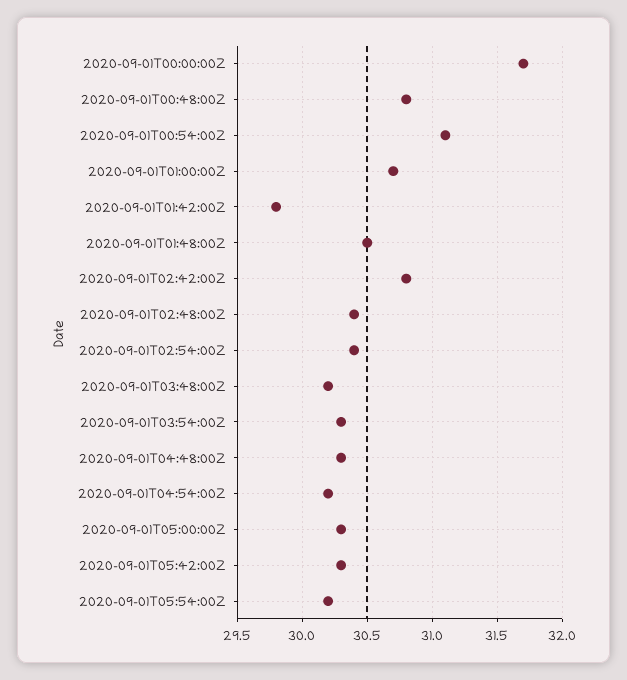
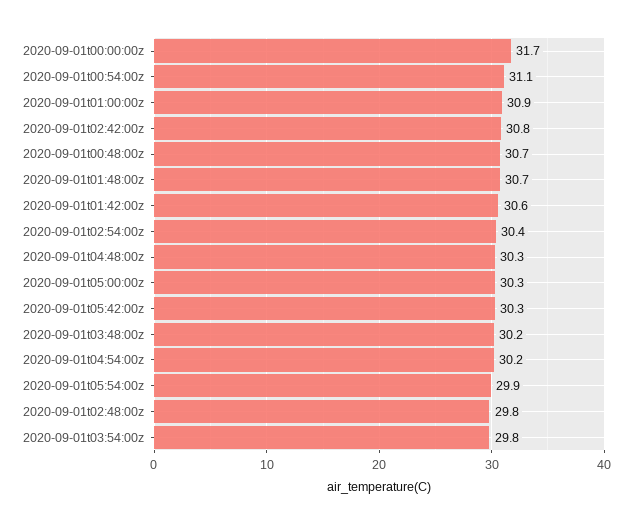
  {
    "2020-09-01T00:00:00Z": 31.7,
-   "2020-09-01T00:48:00Z": 30.8,
+   "2020-09-01T00:48:00Z": 30.7,
    "2020-09-01T00:54:00Z": 31.1,
-   "2020-09-01T01:00:00Z": 30.7,
+   "2020-09-01T01:00:00Z": 30.9,
-   "2020-09-01T01:42:00Z": 29.8,
+   "2020-09-01T01:42:00Z": 30.6,
-   "2020-09-01T01:48:00Z": 30.5,
+   "2020-09-01T01:48:00Z": 30.7,
    "2020-09-01T02:42:00Z": 30.8,
-   "2020-09-01T02:48:00Z": 30.4,
+   "2020-09-01T02:48:00Z": 29.8,
    "2020-09-01T02:54:00Z": 30.4,
    "2020-09-01T03:48:00Z": 30.2,
-   "2020-09-01T03:54:00Z": 30.3,
+   "2020-09-01T03:54:00Z": 29.8,
    "2020-09-01T04:48:00Z": 30.3,
    "2020-09-01T04:54:00Z": 30.2,
    "2020-09-01T05:00:00Z": 30.3,
    "2020-09-01T05:42:00Z": 30.3,
-   "2020-09-01T05:54:00Z": 30.2
+   "2020-09-01T05:54:00Z": 29.9
  }

